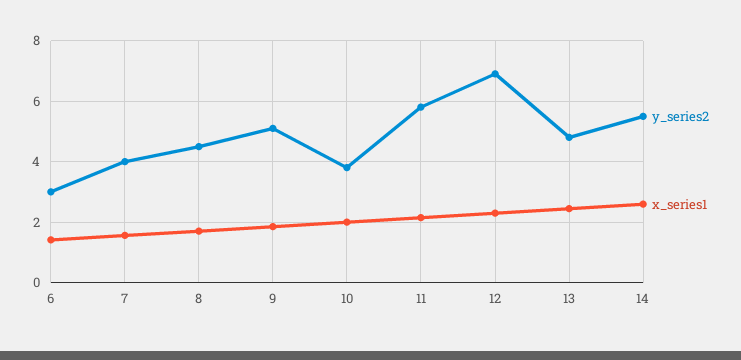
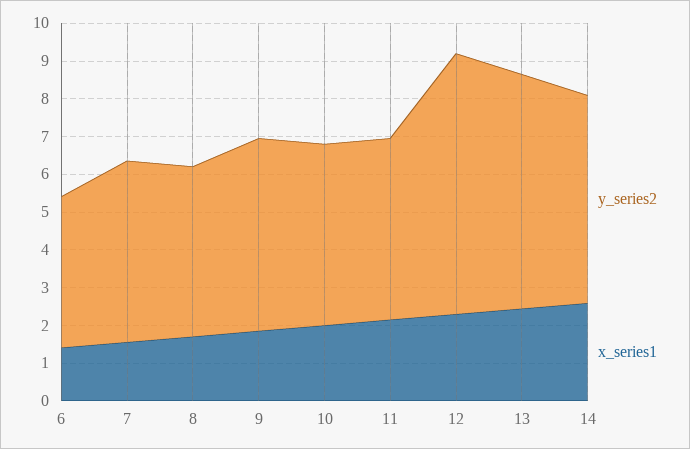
  {
    "y_series2": {
-     "6": 3,
+     "6": 4,
-     "7": 4,
+     "7": 4.75,
      "8": 4.6,
      "9": 5.2,
-     "10": 3.8,
+     "10": 4.75,
-     "11": 5.8,
+     "11": 4.75,
      "12": 7,
-     "13": 4.8,
+     "13": 6.25,
      "14": 5.6
    },
    "x_series1": {
      "6": 1.4,
      "7": 1.6,
      "8": 1.8,
      "9": 1.8,
      "10": 2,
      "11": 2.2,
      "12": 2.2,
      "13": 2.4,
      "14": 2.6
    }
  }

